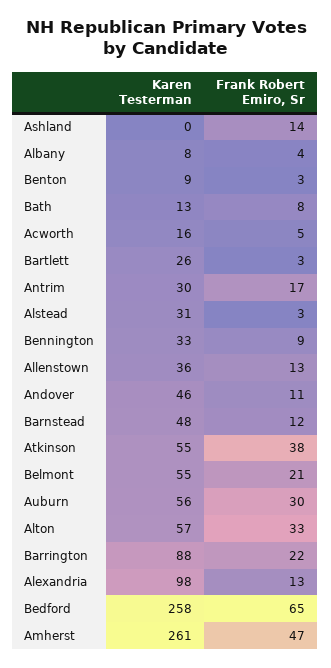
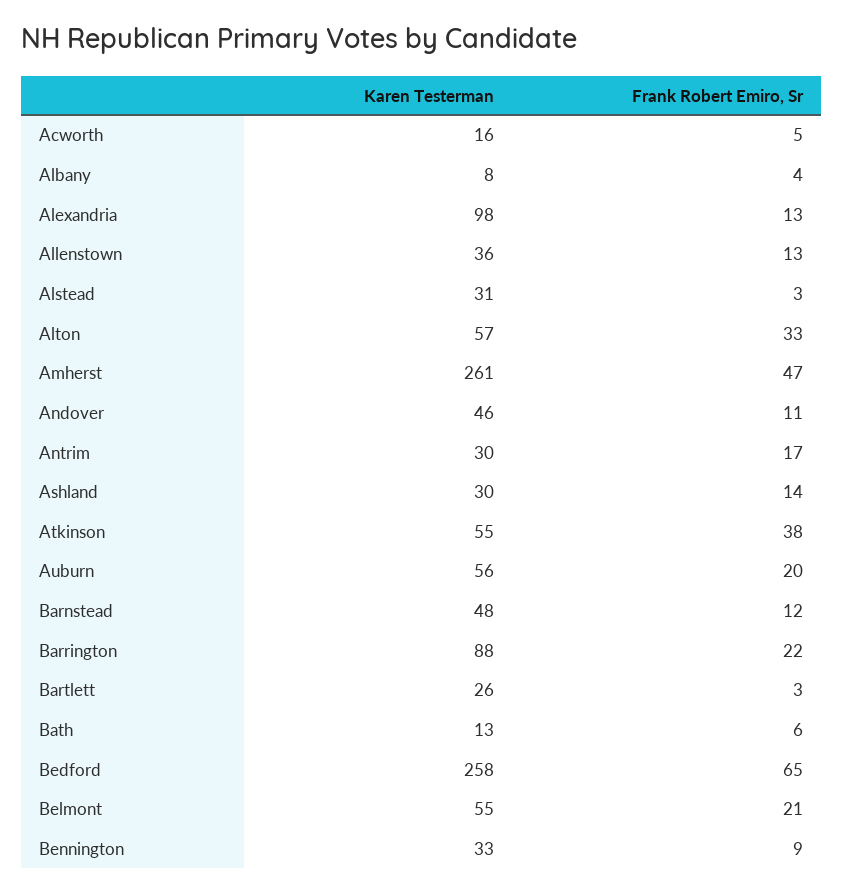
  {
    "Karen Testerman": {
-     "Ashland": 0,
+     "Ashland": 30,
      "Albany": 8,
-     "Benton": 9,
      "Bath": 13,
      "Acworth": 16,
      "Bartlett": 26,
      "Antrim": 30,
      "Alstead": 31,
      "Bennington": 33,
      "Allenstown": 36,
      "Andover": 46,
      "Barnstead": 48,
      "Atkinson": 55,
      "Belmont": 55,
      "Auburn": 56,
      "Alton": 57,
      "Barrington": 88,
      "Alexandria": 98,
      "Bedford": 258,
      "Amherst": 261
    },
    "Frank Robert Emiro, Sr": {
      "Ashland": 14,
      "Albany": 4,
-     "Benton": 3,
-     "Bath": 8,
+     "Bath": 6,
      "Acworth": 5,
      "Bartlett": 3,
      "Antrim": 17,
      "Alstead": 3,
      "Bennington": 9,
      "Allenstown": 13,
      "Andover": 11,
      "Barnstead": 12,
      "Atkinson": 38,
      "Belmont": 21,
-     "Auburn": 30,
+     "Auburn": 20,
      "Alton": 33,
      "Barrington": 22,
      "Alexandria": 13,
      "Bedford": 65,
      "Amherst": 47
    }
  }

